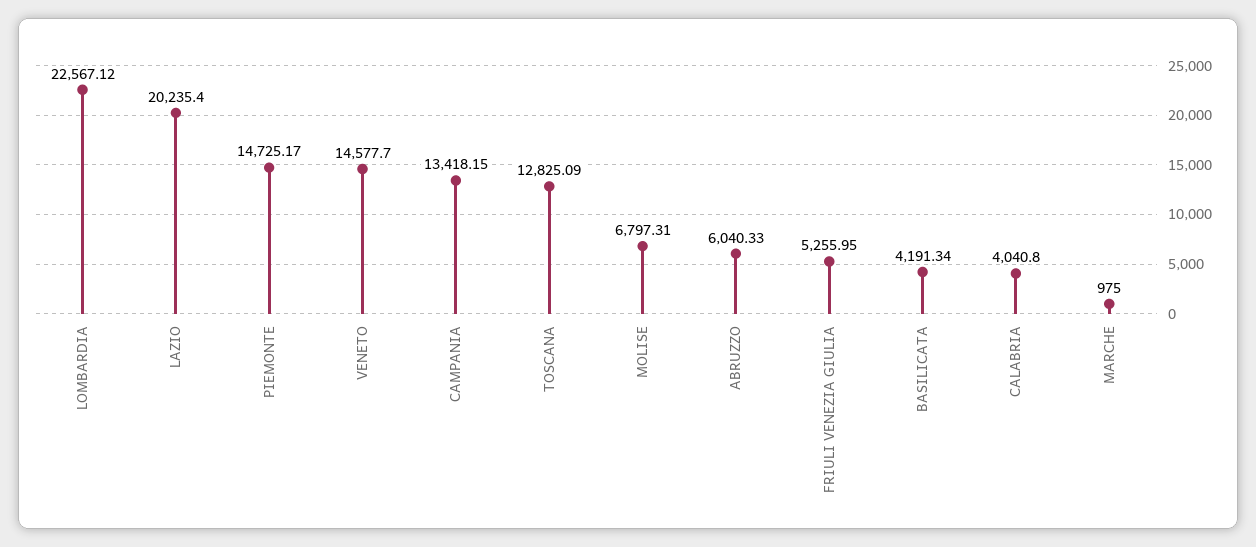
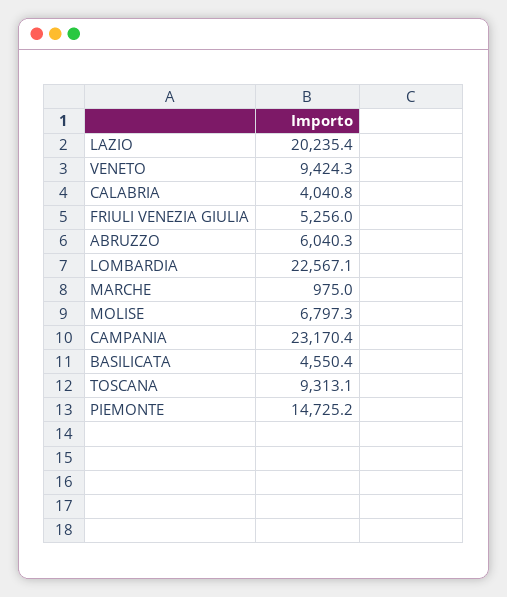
  {
    "LOMBARDIA": 22567.12,
    "LAZIO": 20235.4,
    "PIEMONTE": 14725.17,
-   "VENETO": 14577.7,
+   "VENETO": 9424.3,
-   "CAMPANIA": 13418.15,
+   "CAMPANIA": 23170.4,
-   "TOSCANA": 12825.09,
+   "TOSCANA": 9313.1,
    "MOLISE": 6797.31,
    "ABRUZZO": 6040.33,
    "FRIULI VENEZIA GIULIA": 5255.95,
-   "BASILICATA": 4191.34,
+   "BASILICATA": 4550.4,
    "CALABRIA": 4040.8,
    "MARCHE": 975
  }

